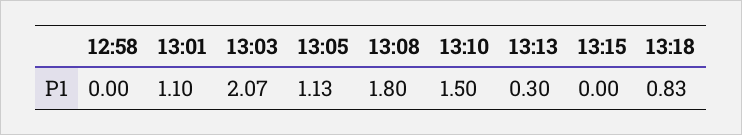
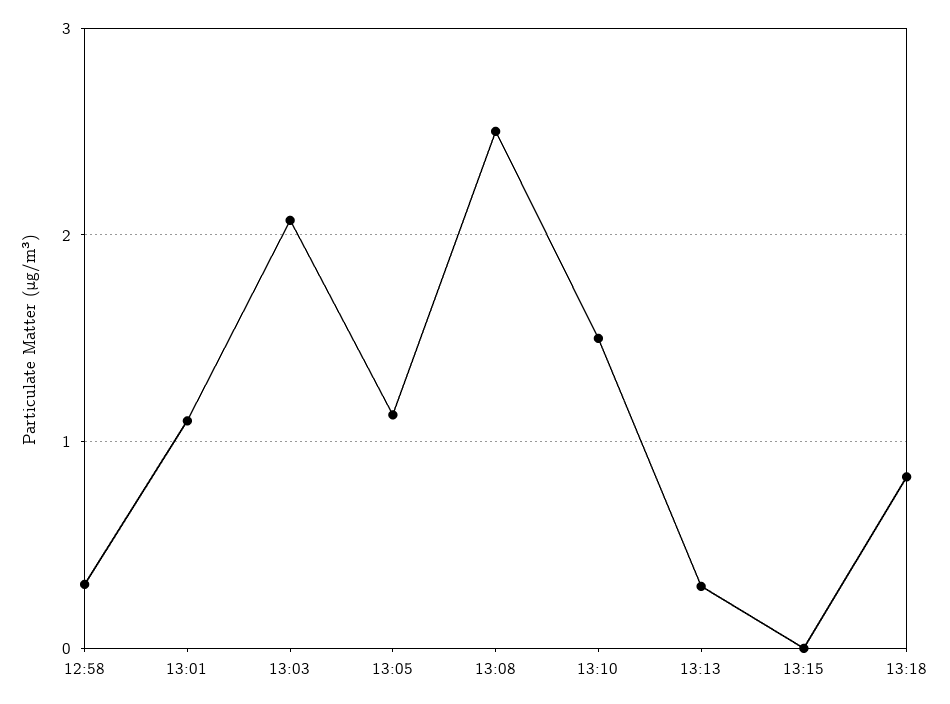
  {
-   "12:58": 0,
+   "12:58": 0.3,
    "13:01": 1.1,
    "13:03": 2.07,
    "13:05": 1.13,
-   "13:08": 1.8,
+   "13:08": 2.5,
    "13:10": 1.5,
    "13:13": 0.3,
    "13:15": 0,
    "13:18": 0.83
  }

